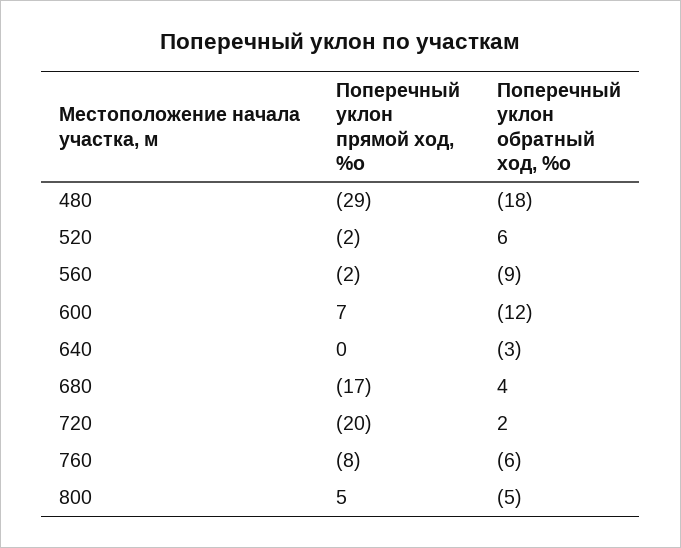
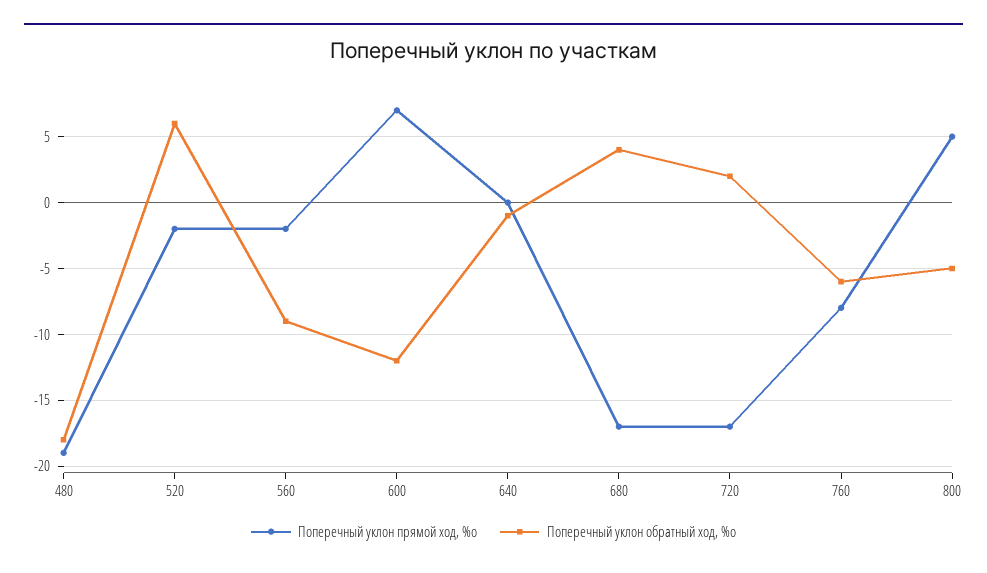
  {
    "Поперечный уклон прямой ход, %о": {
-     "480": -29,
+     "480": -19,
      "520": -2,
      "560": -2,
      "600": 7,
      "640": 0,
      "680": -17,
-     "720": -20,
+     "720": -17,
      "760": -8,
      "800": 5
    },
    "Поперечный уклон обратный ход, %о": {
      "480": -18,
      "520": 6,
      "560": -9,
      "600": -12,
-     "640": -3,
+     "640": -1,
      "680": 4,
      "720": 2,
      "760": -6,
      "800": -5
    }
  }

